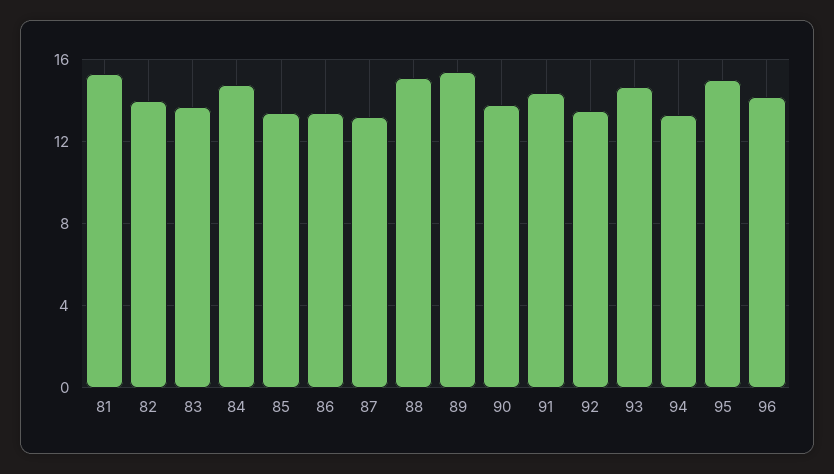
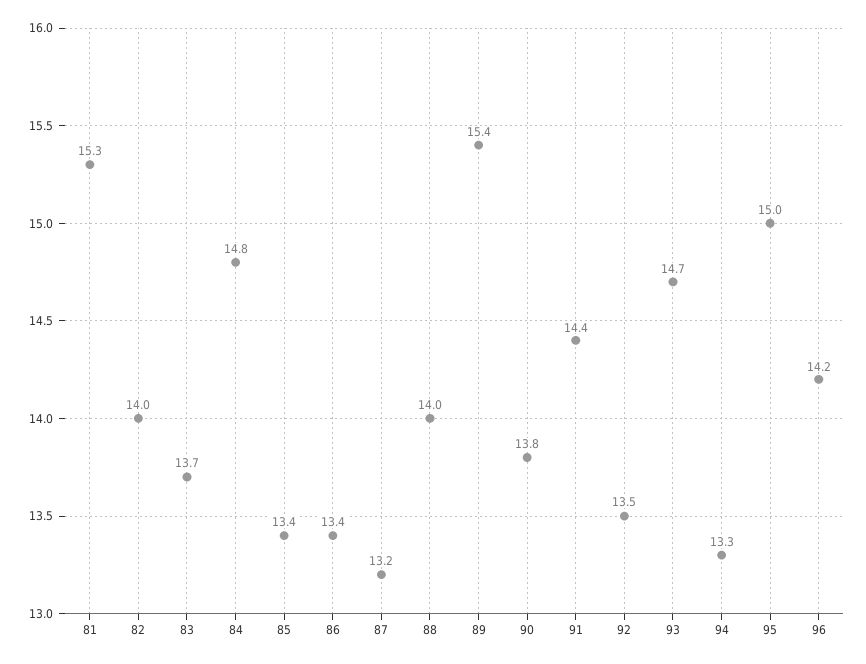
  {
    "81": 15.3,
    "82": 14,
    "83": 13.7,
    "84": 14.8,
    "85": 13.4,
    "86": 13.4,
    "87": 13.2,
-   "88": 15,
+   "88": 14,
    "89": 15.4,
    "90": 13.8,
    "91": 14.4,
    "92": 13.5,
    "93": 14.7,
    "94": 13.3,
    "95": 15,
    "96": 14.2
  }

